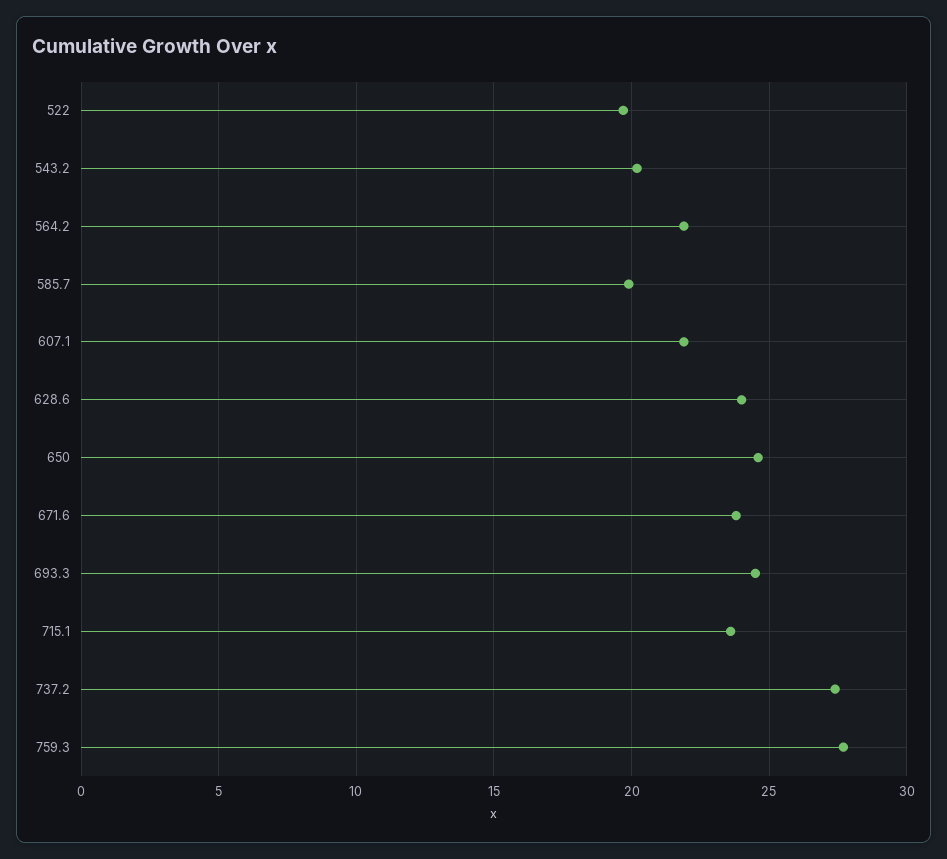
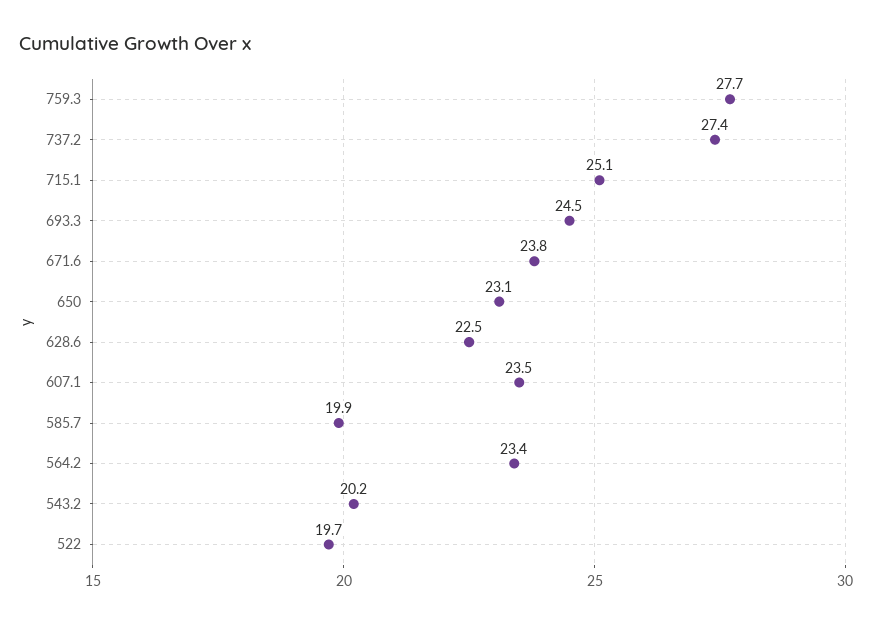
  {
    "522": 19.7,
    "543.2": 20.2,
-   "564.2": 22,
+   "564.2": 23.4,
    "585.7": 19.9,
-   "607.1": 22,
+   "607.1": 23.5,
-   "628.6": 24,
+   "628.6": 22.5,
-   "650": 24.5,
+   "650": 23.1,
    "671.6": 23.8,
    "693.3": 24.5,
-   "715.1": 23.5,
+   "715.1": 25.1,
    "737.2": 27.4,
    "759.3": 27.7
  }

